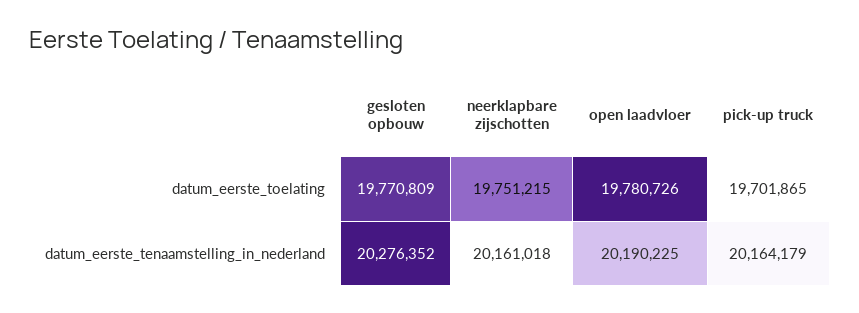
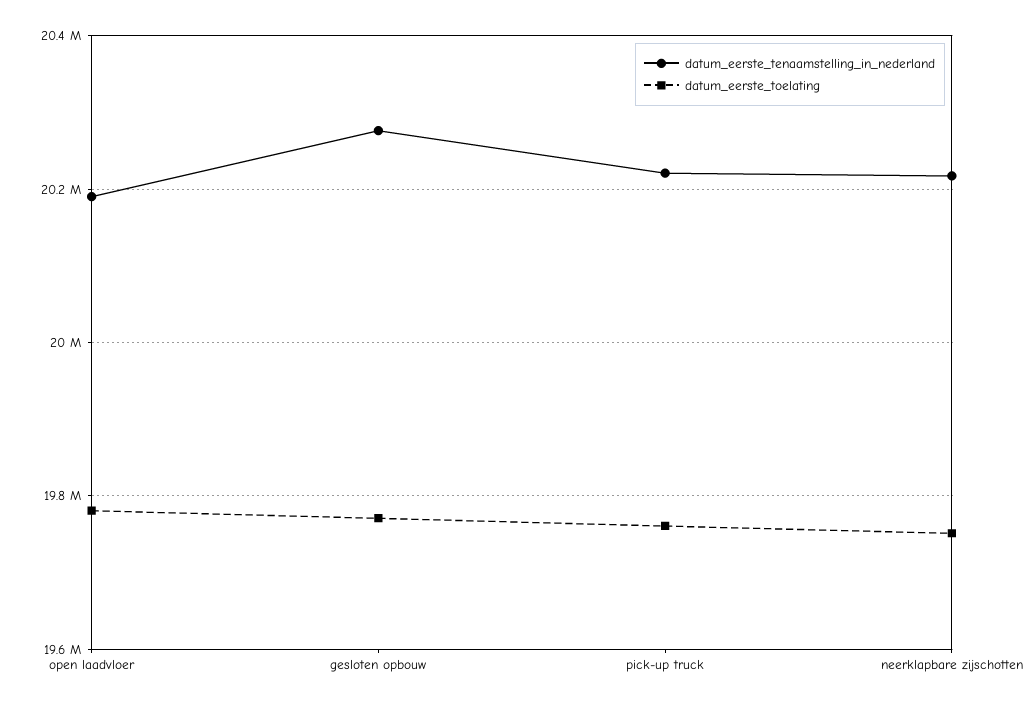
  {
    "datum_eerste_toelating": {
      "gesloten opbouw": 19770809,
      "neerklapbare zijschotten": 19751215,
      "open laadvloer": 19780726,
-     "pick-up truck": 19701865
+     "pick-up truck": 19760000
    },
    "datum_eerste_tenaamstelling_in_nederland": {
      "gesloten opbouw": 20276352,
-     "neerklapbare zijschotten": 20161018,
+     "neerklapbare zijschotten": 20220000,
      "open laadvloer": 20190225,
-     "pick-up truck": 20164179
+     "pick-up truck": 20220000
    }
  }

